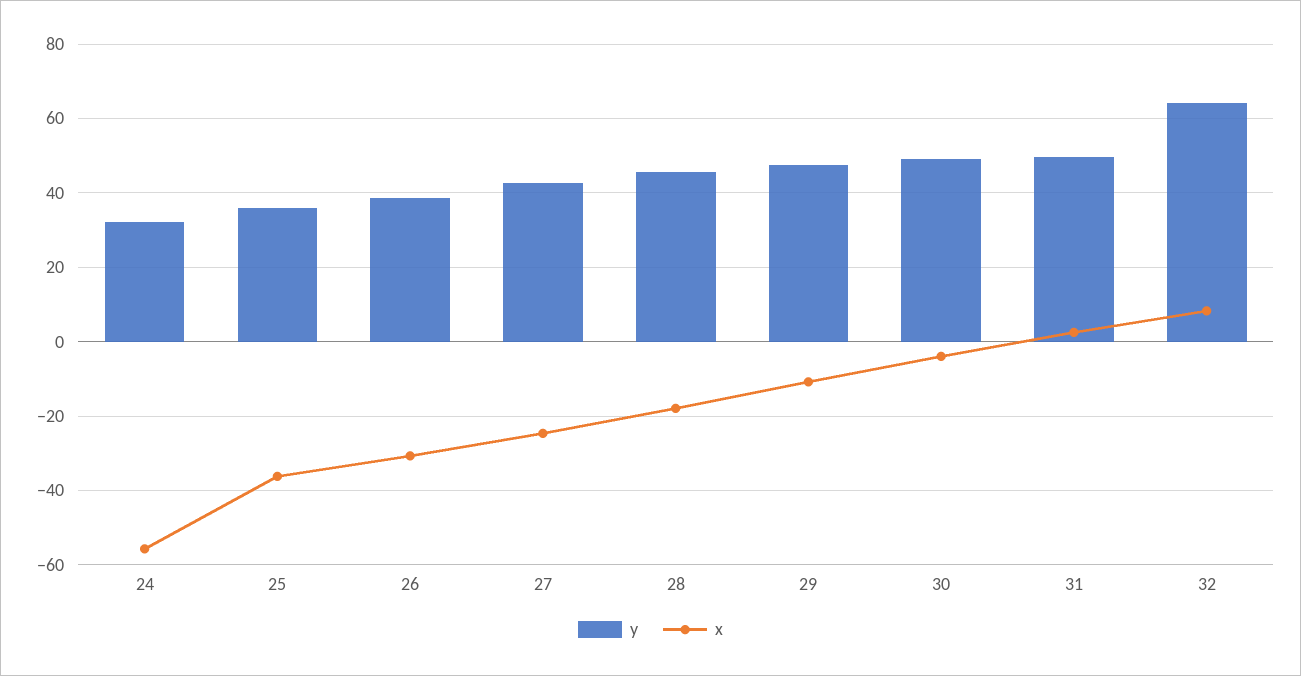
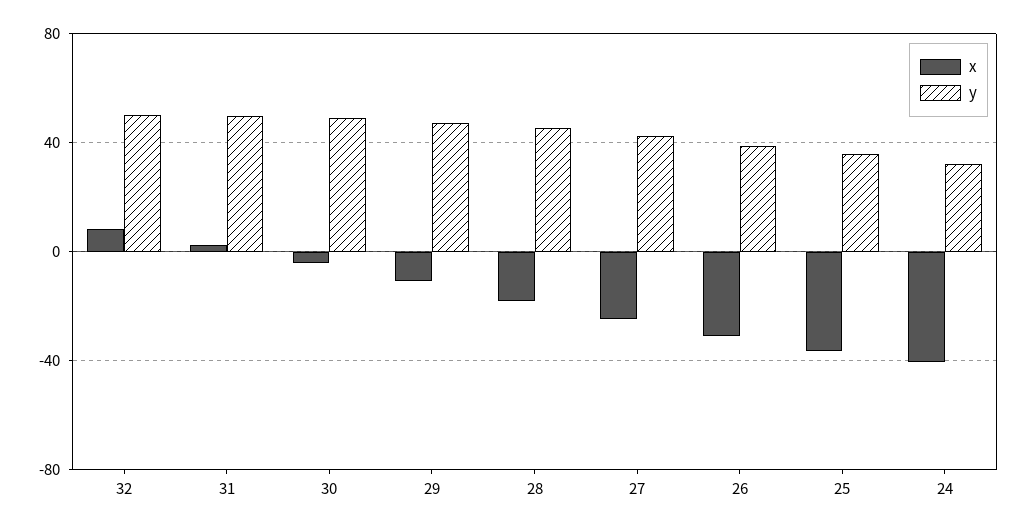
  {
    "y": {
      "24": 32,
      "25": 36,
      "26": 38,
      "27": 42,
      "28": 46,
      "29": 48,
      "30": 50,
      "31": 50,
-     "32": 64
+     "32": 50
    },
    "x": {
-     "24": -56,
+     "24": -40,
      "25": -36,
      "26": -30,
      "27": -24,
      "28": -18,
      "29": -10,
      "30": -4,
      "31": 2,
      "32": 8
    }
  }

